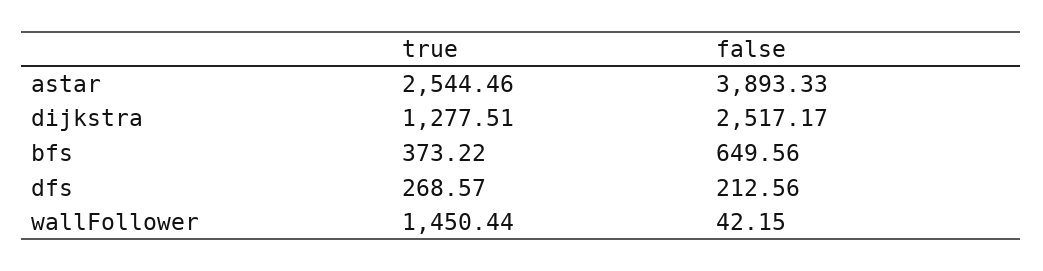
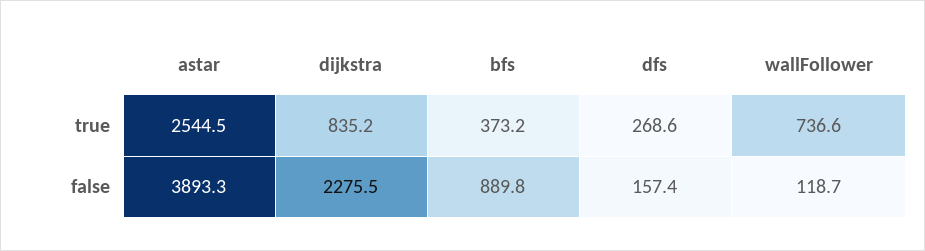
  {
    "true": {
      "astar": 2544.46,
-     "dijkstra": 1277.51,
+     "dijkstra": 835.2,
      "bfs": 373.22,
      "dfs": 268.57,
-     "wallFollower": 1450.44
+     "wallFollower": 736.6
    },
    "false": {
      "astar": 3893.33,
-     "dijkstra": 2517.17,
+     "dijkstra": 2275.5,
-     "bfs": 649.56,
+     "bfs": 889.8,
-     "dfs": 212.56,
+     "dfs": 157.4,
-     "wallFollower": 42.15
+     "wallFollower": 118.7
    }
  }

